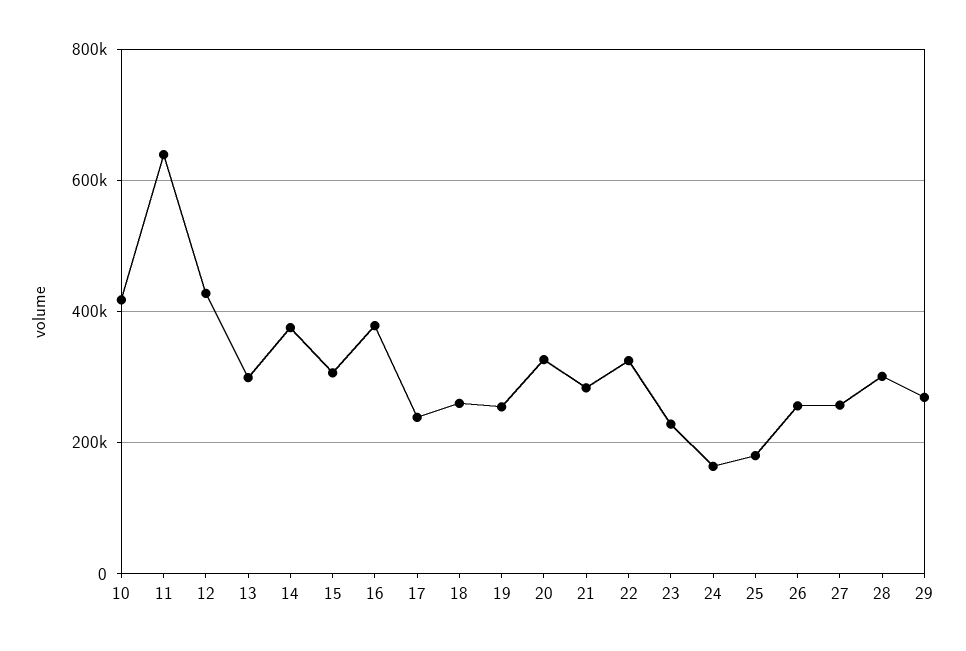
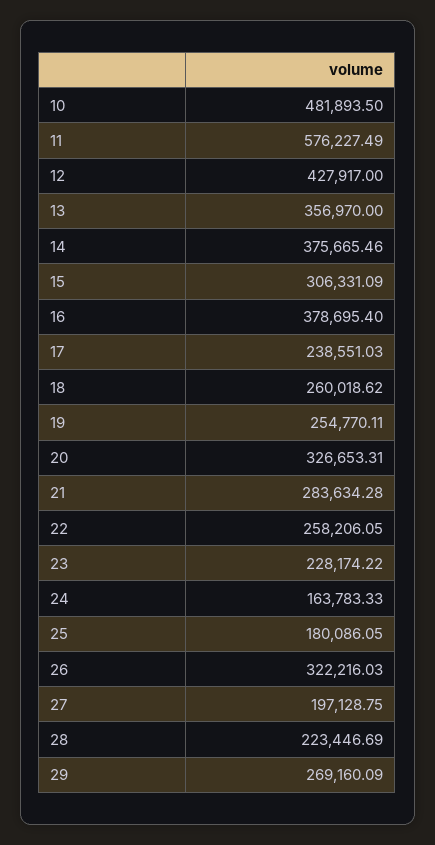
  {
-   "10": 420000,
+   "10": 481893.5,
-   "11": 640000,
+   "11": 576227.49,
    "12": 427917,
-   "13": 300000,
+   "13": 356970,
    "14": 375665.46,
    "15": 306331.09,
    "16": 378695.4,
    "17": 238551.03,
    "18": 260018.62,
    "19": 254770.11,
    "20": 326653.31,
    "21": 283634.28,
-   "22": 320000,
+   "22": 258206.05,
    "23": 228174.22,
    "24": 163783.33,
    "25": 180086.05,
-   "26": 260000,
+   "26": 322216.03,
-   "27": 260000,
+   "27": 197128.75,
-   "28": 300000,
+   "28": 223446.69,
    "29": 269160.09
  }

